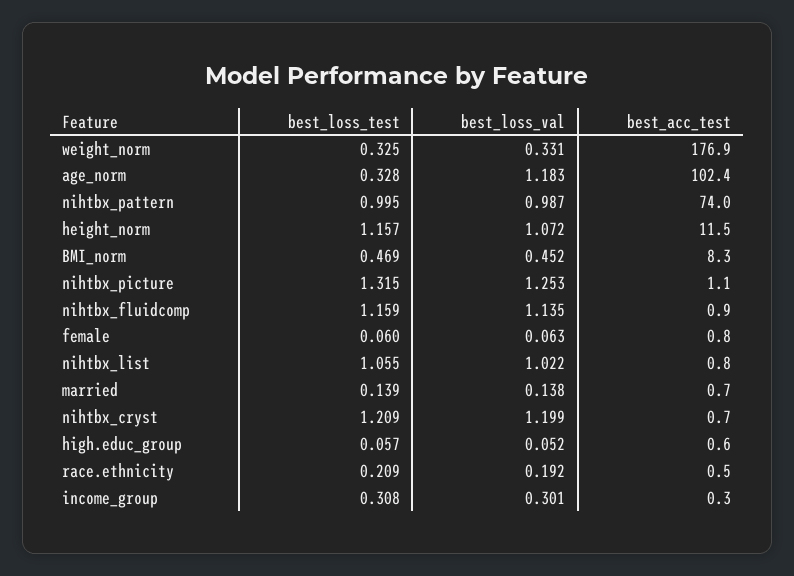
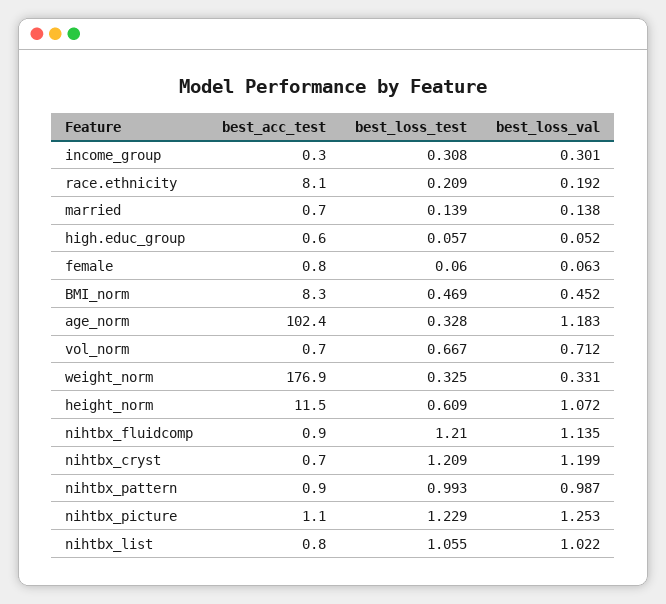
  {
    "best_loss_test": {
      "weight_norm": 0.325,
      "age_norm": 0.328,
-     "nihtbx_pattern": 0.995,
+     "nihtbx_pattern": 0.993,
-     "height_norm": 1.157,
+     "height_norm": 0.609,
      "BMI_norm": 0.469,
-     "nihtbx_picture": 1.315,
+     "nihtbx_picture": 1.229,
-     "nihtbx_fluidcomp": 1.159,
+     "nihtbx_fluidcomp": 1.21,
      "female": 0.06,
      "nihtbx_list": 1.055,
      "married": 0.139,
      "nihtbx_cryst": 1.209,
      "high.educ_group": 0.057,
      "race.ethnicity": 0.209,
-     "income_group": 0.308
+     "income_group": 0.308,
+     "vol_norm": 0.667
    },
    "best_loss_val": {
      "weight_norm": 0.331,
      "age_norm": 1.183,
      "nihtbx_pattern": 0.987,
      "height_norm": 1.072,
      "BMI_norm": 0.452,
      "nihtbx_picture": 1.253,
      "nihtbx_fluidcomp": 1.135,
      "female": 0.063,
      "nihtbx_list": 1.022,
      "married": 0.138,
      "nihtbx_cryst": 1.199,
      "high.educ_group": 0.052,
      "race.ethnicity": 0.192,
-     "income_group": 0.301
+     "income_group": 0.301,
+     "vol_norm": 0.712
    },
    "best_acc_test": {
      "weight_norm": 176.9,
      "age_norm": 102.4,
-     "nihtbx_pattern": 74,
+     "nihtbx_pattern": 0.9,
      "height_norm": 11.5,
      "BMI_norm": 8.3,
      "nihtbx_picture": 1.1,
      "nihtbx_fluidcomp": 0.9,
      "female": 0.8,
      "nihtbx_list": 0.8,
      "married": 0.7,
      "nihtbx_cryst": 0.7,
      "high.educ_group": 0.6,
-     "race.ethnicity": 0.5,
+     "race.ethnicity": 8.1,
-     "income_group": 0.3
+     "income_group": 0.3,
+     "vol_norm": 0.7
    }
  }

